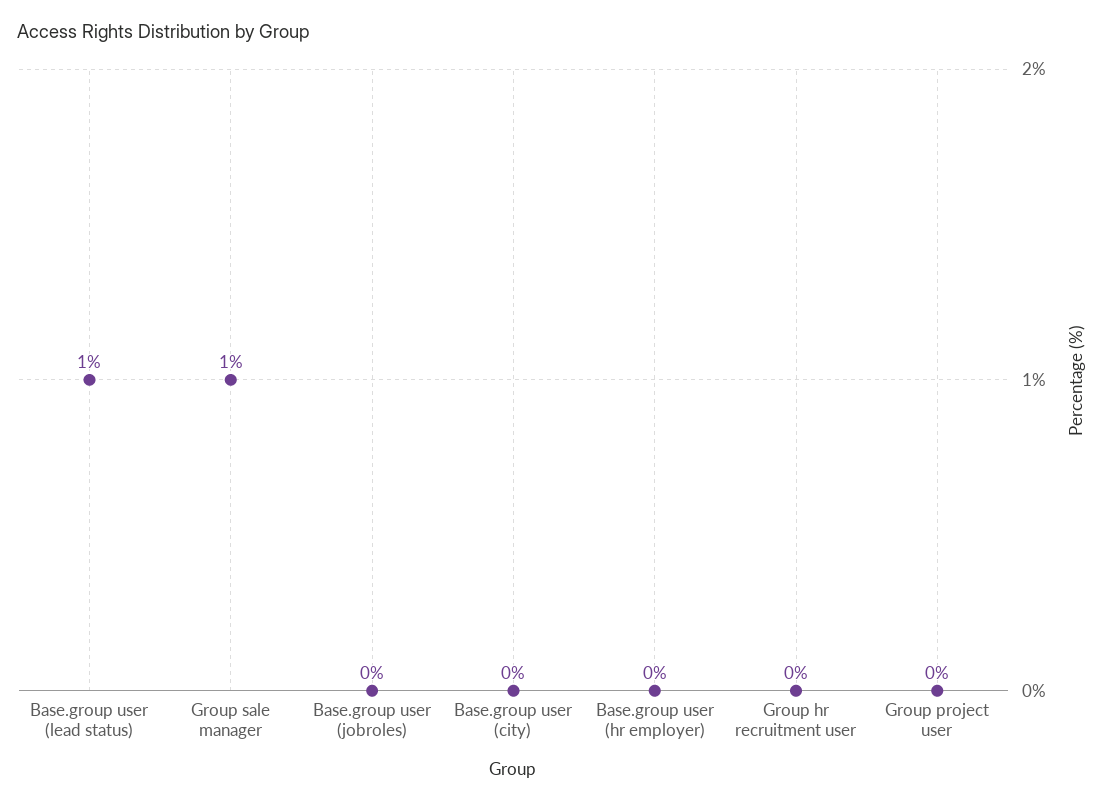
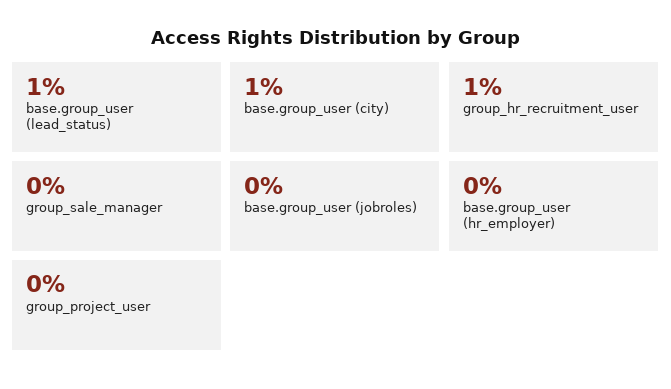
  {
    "Base.group user (lead status)": 1,
-   "Group sale manager": 1,
+   "Group sale manager": 0,
    "Base.group user (jobroles)": 0,
-   "Base.group user (city)": 0,
+   "Base.group user (city)": 1,
    "Base.group user (hr employer)": 0,
-   "Group hr recruitment user": 0,
+   "Group hr recruitment user": 1,
    "Group project user": 0
  }

